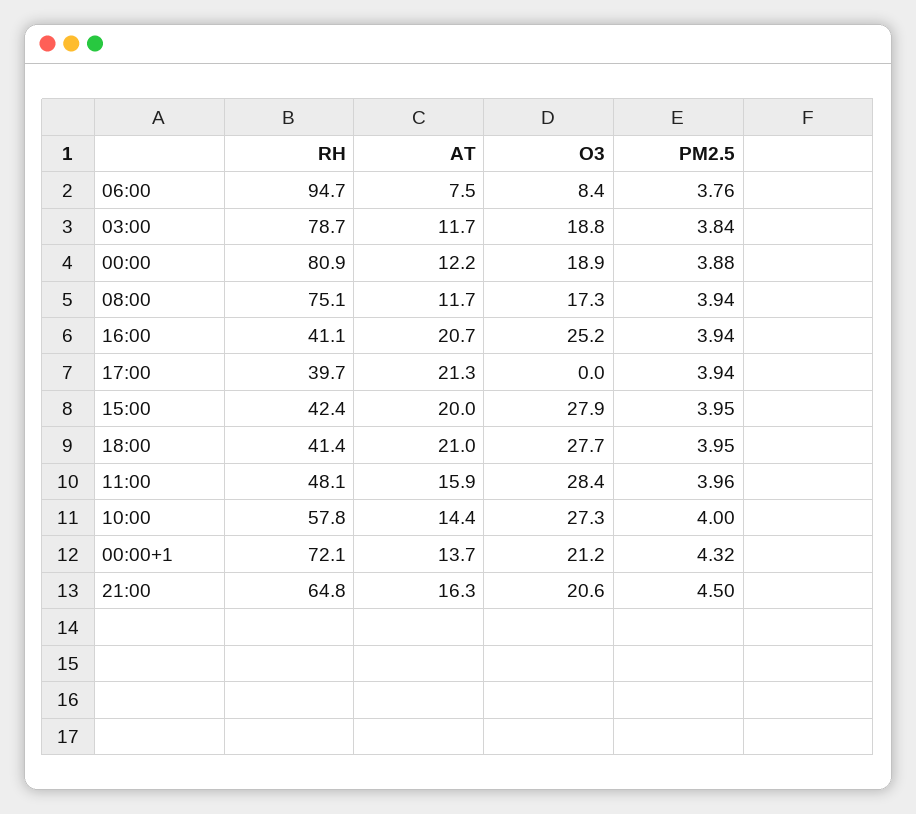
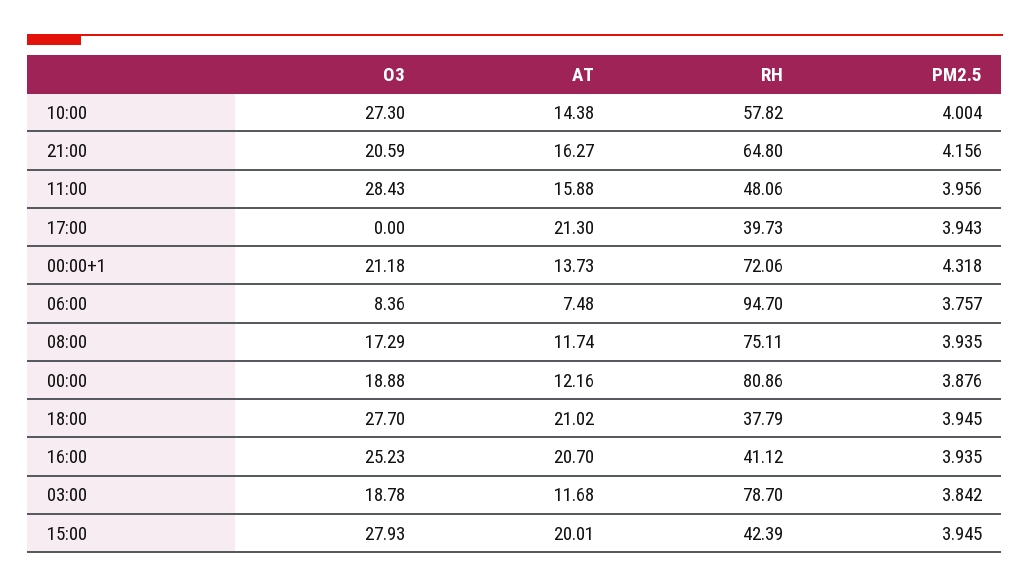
  {
    "RH": {
      "06:00": 94.7,
      "03:00": 78.7,
      "00:00": 80.86,
      "08:00": 75.11,
      "16:00": 41.12,
      "17:00": 39.73,
      "15:00": 42.39,
-     "18:00": 41.4,
+     "18:00": 37.79,
      "11:00": 48.06,
      "10:00": 57.82,
      "00:00+1": 72.06,
      "21:00": 64.8
    },
    "AT": {
      "06:00": 7.48,
      "03:00": 11.68,
      "00:00": 12.16,
      "08:00": 11.74,
      "16:00": 20.7,
      "17:00": 21.3,
      "15:00": 20.01,
      "18:00": 21.02,
      "11:00": 15.88,
      "10:00": 14.38,
      "00:00+1": 13.73,
      "21:00": 16.27
    },
    "O3": {
      "06:00": 8.36,
      "03:00": 18.78,
      "00:00": 18.88,
      "08:00": 17.29,
      "16:00": 25.23,
      "17:00": 0,
      "15:00": 27.93,
      "18:00": 27.7,
      "11:00": 28.43,
      "10:00": 27.3,
      "00:00+1": 21.18,
      "21:00": 20.59
    },
    "PM2.5": {
      "06:00": 3.757,
      "03:00": 3.842,
      "00:00": 3.876,
      "08:00": 3.935,
      "16:00": 3.935,
      "17:00": 3.943,
      "15:00": 3.945,
      "18:00": 3.945,
      "11:00": 3.956,
      "10:00": 4.004,
      "00:00+1": 4.318,
-     "21:00": 4.5
+     "21:00": 4.156
    }
  }

